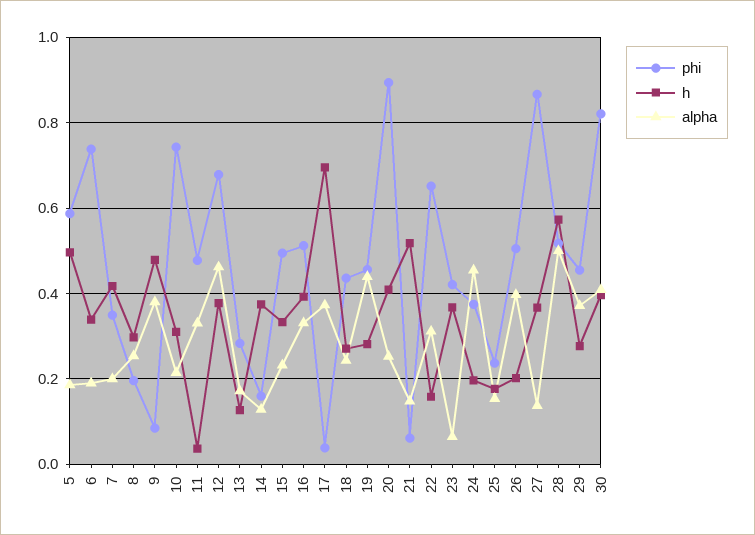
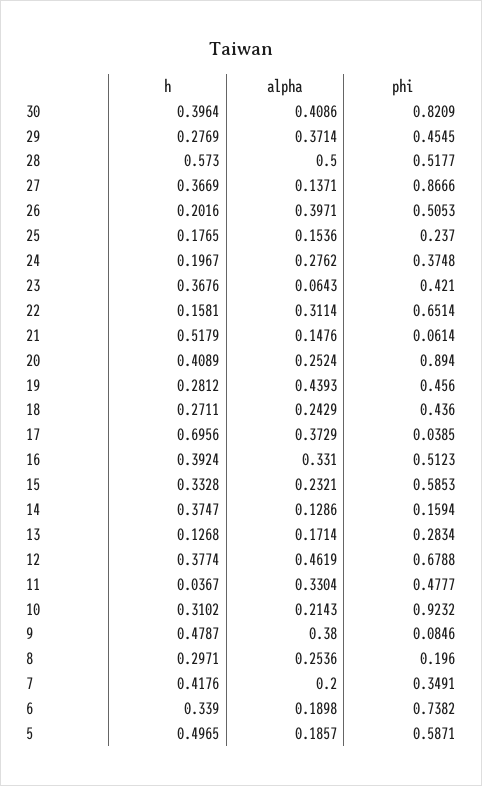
  {
    "phi": {
      "5": 0.5871,
      "6": 0.7382,
      "7": 0.3491,
      "8": 0.196,
      "9": 0.0846,
-     "10": 0.74,
+     "10": 0.9232,
      "11": 0.4777,
      "12": 0.6788,
      "13": 0.2834,
      "14": 0.1594,
-     "15": 0.5,
+     "15": 0.5853,
      "16": 0.5123,
      "17": 0.0385,
      "18": 0.436,
      "19": 0.456,
      "20": 0.894,
      "21": 0.0614,
      "22": 0.6514,
      "23": 0.421,
      "24": 0.3748,
      "25": 0.237,
      "26": 0.5053,
      "27": 0.8666,
      "28": 0.5177,
      "29": 0.4545,
      "30": 0.8209
    },
    "h": {
      "5": 0.4965,
      "6": 0.339,
      "7": 0.4176,
      "8": 0.2971,
      "9": 0.4787,
      "10": 0.3102,
      "11": 0.0367,
      "12": 0.3774,
      "13": 0.1268,
      "14": 0.3747,
      "15": 0.3328,
      "16": 0.3924,
      "17": 0.6956,
      "18": 0.2711,
      "19": 0.2812,
      "20": 0.4089,
      "21": 0.5179,
      "22": 0.1581,
      "23": 0.3676,
      "24": 0.1967,
      "25": 0.1765,
      "26": 0.2016,
      "27": 0.3669,
      "28": 0.573,
      "29": 0.2769,
      "30": 0.3964
    },
    "alpha": {
      "5": 0.1857,
      "6": 0.1898,
      "7": 0.2,
      "8": 0.2536,
      "9": 0.38,
      "10": 0.2143,
      "11": 0.3304,
      "12": 0.4619,
      "13": 0.1714,
      "14": 0.1286,
      "15": 0.2321,
      "16": 0.331,
      "17": 0.3729,
      "18": 0.2429,
      "19": 0.4393,
      "20": 0.2524,
      "21": 0.1476,
      "22": 0.3114,
      "23": 0.0643,
-     "24": 0.46,
+     "24": 0.2762,
      "25": 0.1536,
      "26": 0.3971,
      "27": 0.1371,
      "28": 0.5,
      "29": 0.3714,
      "30": 0.4086
    }
  }

